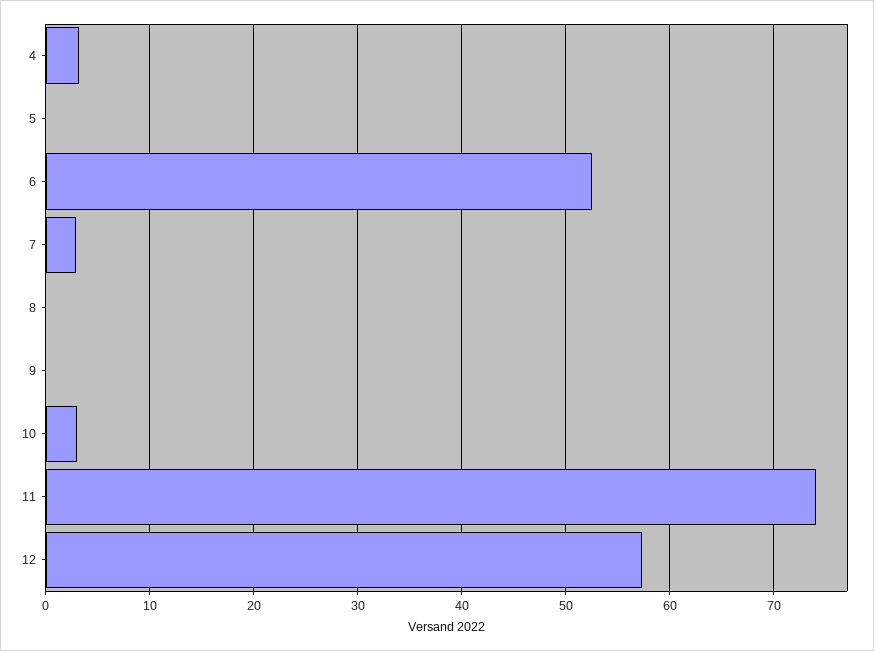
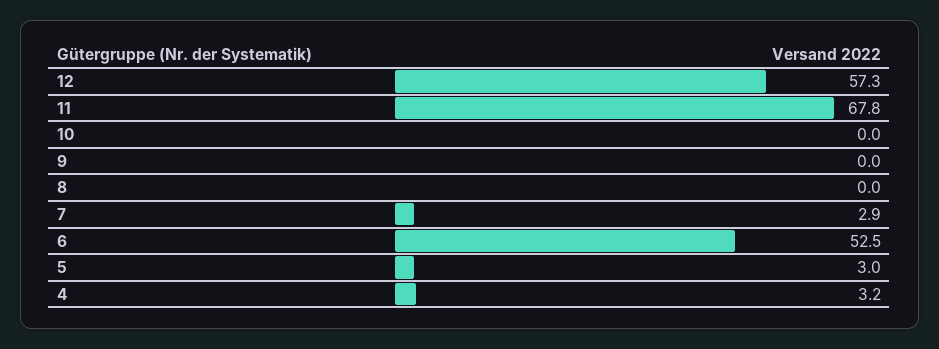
  {
    "4": 3.2,
-   "5": 0,
+   "5": 3,
    "6": 52.5,
    "7": 2.9,
    "8": 0,
    "9": 0,
-   "10": 3,
+   "10": 0,
-   "11": 74,
+   "11": 67.8,
    "12": 57.3
  }

